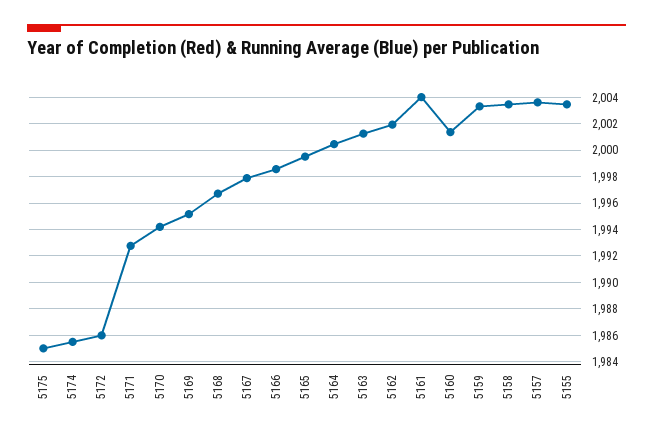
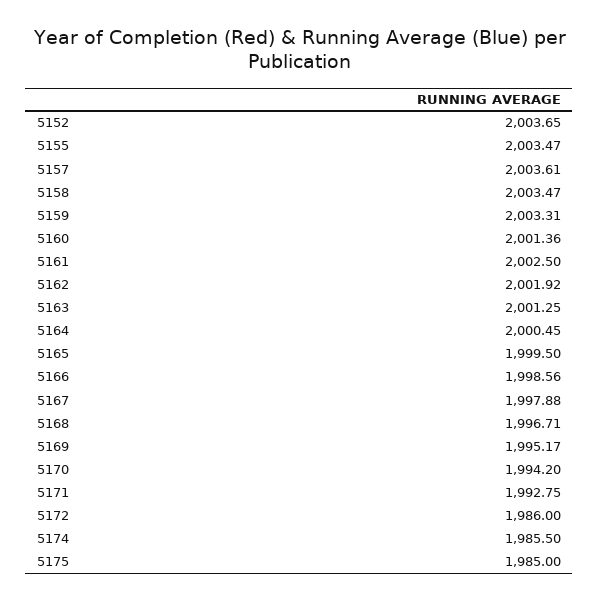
  {
    "5175": 1985,
    "5174": 1985.5,
    "5172": 1986,
    "5171": 1992.75,
    "5170": 1994.2,
    "5169": 1995.17,
    "5168": 1996.71,
    "5167": 1997.88,
    "5166": 1998.56,
    "5165": 1999.5,
    "5164": 2000.45,
    "5163": 2001.25,
    "5162": 2001.92,
-   "5161": 2004,
+   "5161": 2002.5,
    "5160": 2001.36,
    "5159": 2003.31,
    "5158": 2003.47,
    "5157": 2003.61,
-   "5155": 2003.47
+   "5155": 2003.47,
+   "5152": 2003.65
  }

